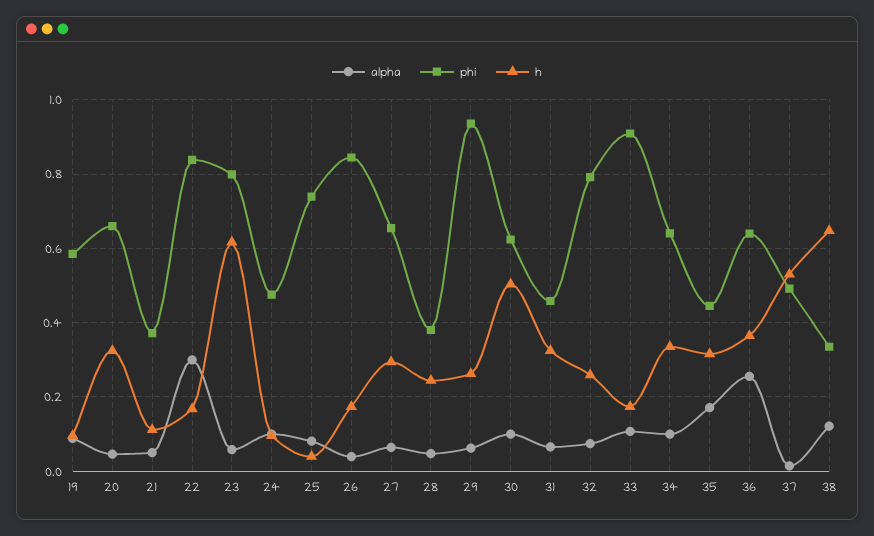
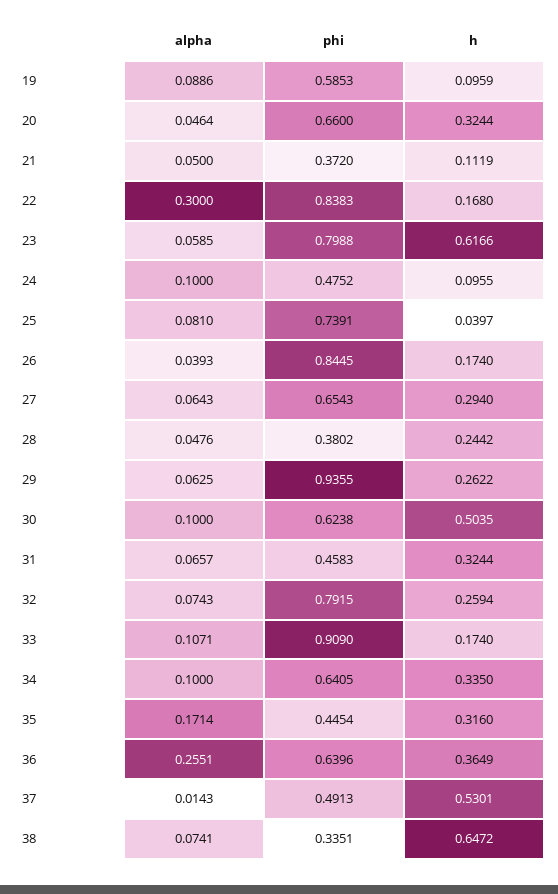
  {
    "alpha": {
      "19": 0.0886,
      "20": 0.0464,
      "21": 0.05,
      "22": 0.3,
      "23": 0.0585,
      "24": 0.1,
      "25": 0.081,
      "26": 0.0393,
      "27": 0.0643,
      "28": 0.0476,
      "29": 0.0625,
      "30": 0.1,
      "31": 0.0657,
      "32": 0.0743,
      "33": 0.1071,
      "34": 0.1,
      "35": 0.1714,
      "36": 0.2551,
      "37": 0.0143,
-     "38": 0.12
+     "38": 0.0741
    },
    "phi": {
      "19": 0.5853,
      "20": 0.66,
      "21": 0.372,
      "22": 0.8383,
      "23": 0.7988,
      "24": 0.4752,
      "25": 0.7391,
      "26": 0.8445,
      "27": 0.6543,
      "28": 0.3802,
      "29": 0.9355,
      "30": 0.6238,
      "31": 0.4583,
      "32": 0.7915,
      "33": 0.909,
      "34": 0.6405,
      "35": 0.4454,
      "36": 0.6396,
      "37": 0.4913,
      "38": 0.3351
    },
    "h": {
      "19": 0.0959,
      "20": 0.3244,
      "21": 0.1119,
      "22": 0.168,
      "23": 0.6166,
      "24": 0.0955,
      "25": 0.0397,
      "26": 0.174,
      "27": 0.294,
      "28": 0.2442,
      "29": 0.2622,
      "30": 0.5035,
      "31": 0.3244,
      "32": 0.2594,
      "33": 0.174,
      "34": 0.335,
      "35": 0.316,
      "36": 0.3649,
      "37": 0.5301,
      "38": 0.6472
    }
  }

